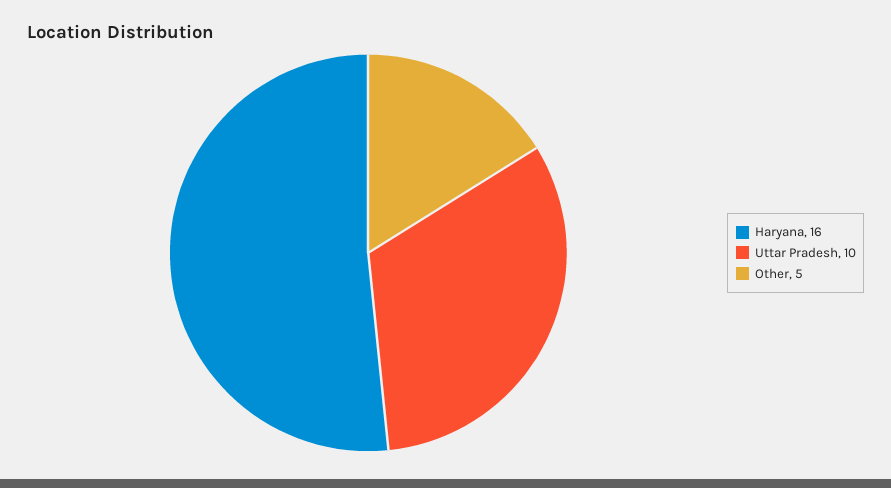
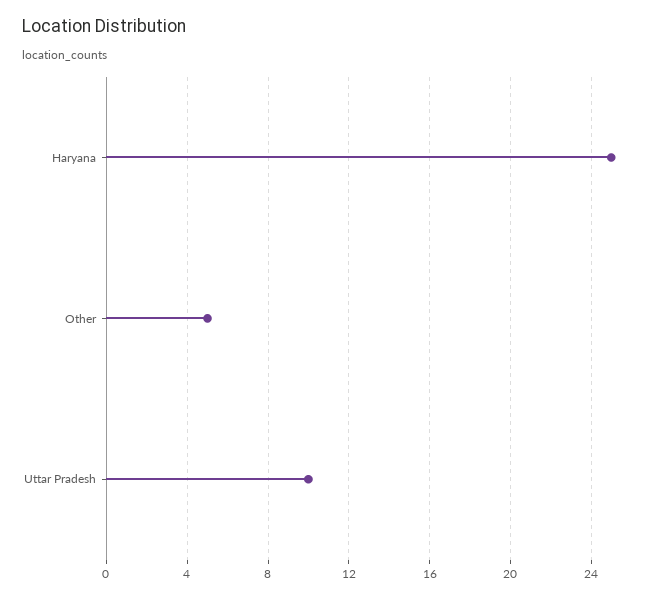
  {
-   "Haryana": 16,
+   "Haryana": 25,
    "Uttar Pradesh": 10,
    "Other": 5
  }

